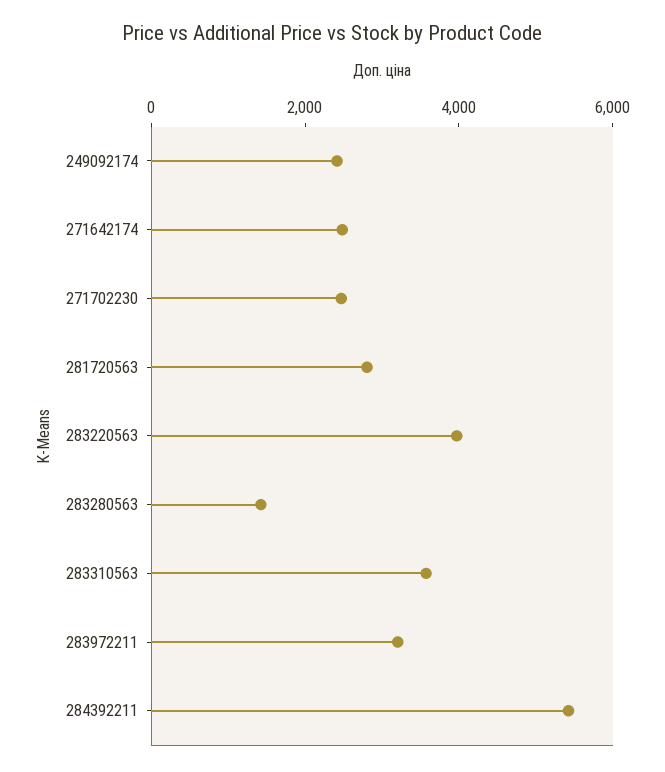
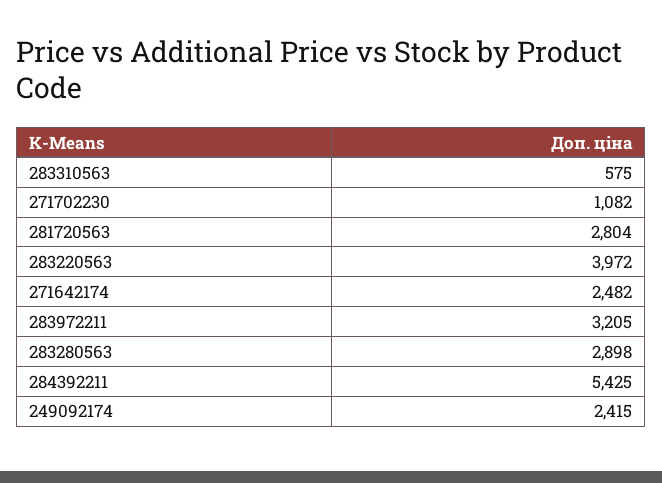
  {
    "249092174": 2415,
    "271642174": 2482,
-   "271702230": 2500,
+   "271702230": 1082,
    "281720563": 2804,
    "283220563": 3972,
-   "283280563": 1500,
+   "283280563": 2898,
-   "283310563": 3500,
+   "283310563": 575,
    "283972211": 3205,
    "284392211": 5425
  }

